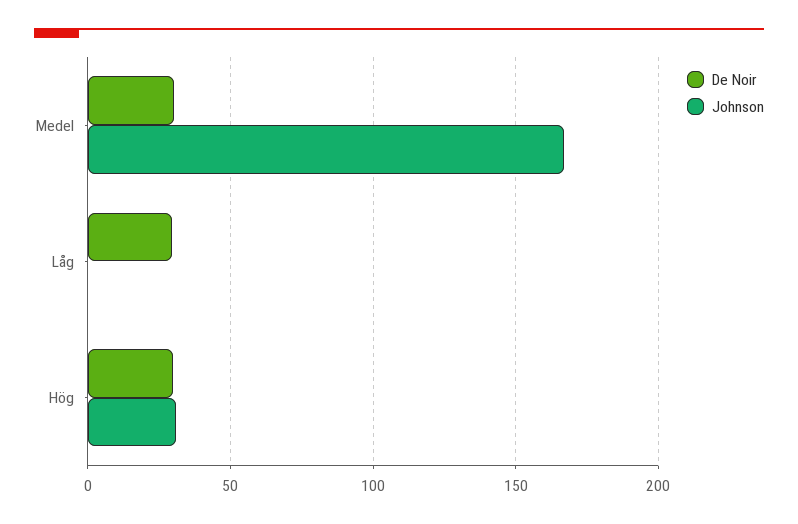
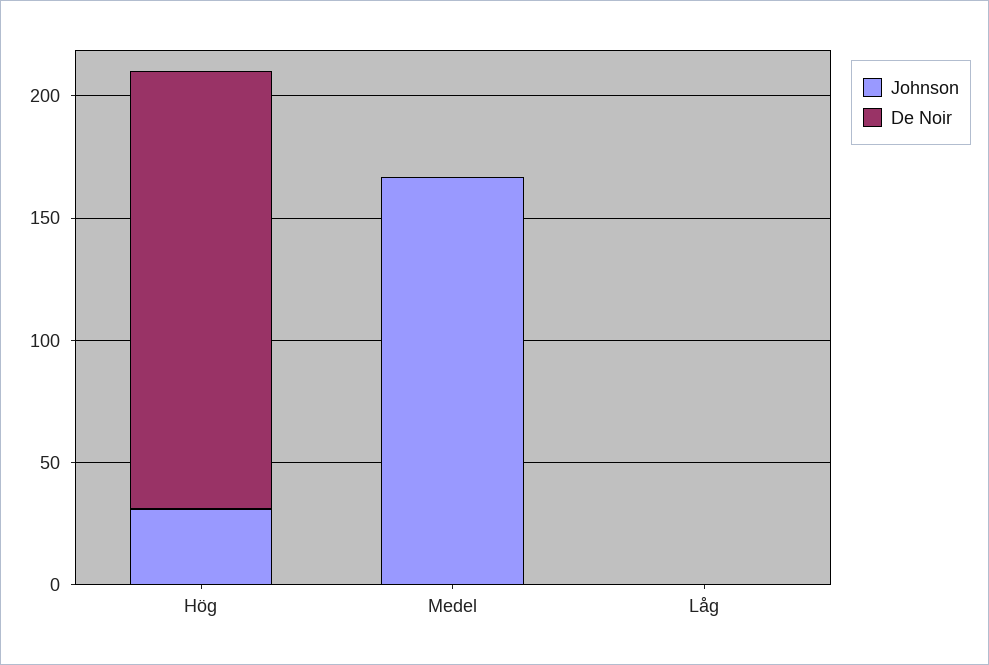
  {
    "De Noir": {
-     "Medel": 30,
+     "Medel": 0,
-     "Låg": 30,
+     "Låg": 0,
-     "Hög": 30
+     "Hög": 180
    },
    "Johnson": {
      "Medel": 165,
      "Låg": 0,
      "Hög": 30
    }
  }

